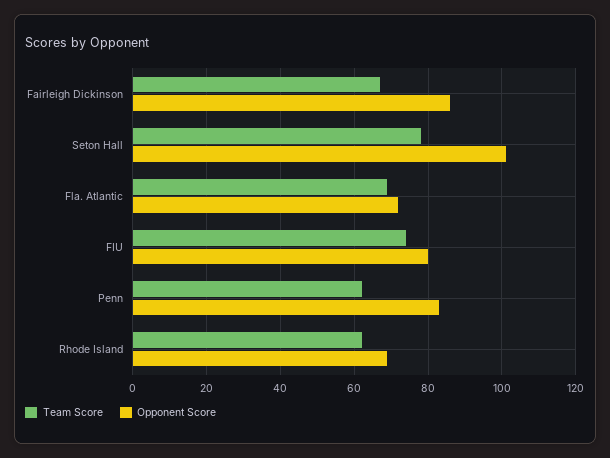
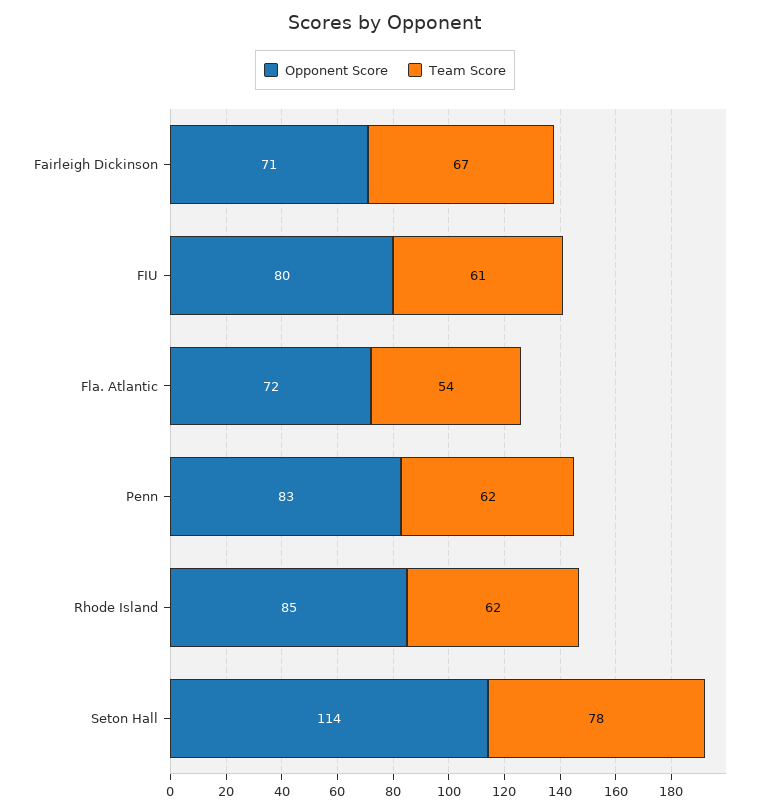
  {
    "Team Score": {
      "Fairleigh Dickinson": 67,
      "Seton Hall": 78,
-     "Fla. Atlantic": 70,
+     "Fla. Atlantic": 54,
-     "FIU": 75,
+     "FIU": 61,
      "Penn": 62,
      "Rhode Island": 62
    },
    "Opponent Score": {
-     "Fairleigh Dickinson": 85,
+     "Fairleigh Dickinson": 71,
-     "Seton Hall": 100,
+     "Seton Hall": 114,
      "Fla. Atlantic": 72,
      "FIU": 80,
      "Penn": 83,
-     "Rhode Island": 70
+     "Rhode Island": 85
    }
  }

